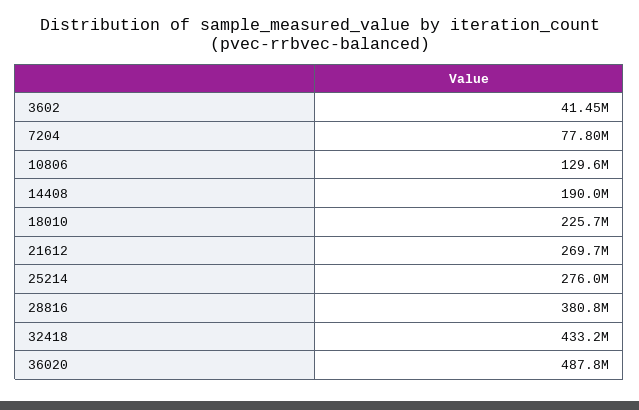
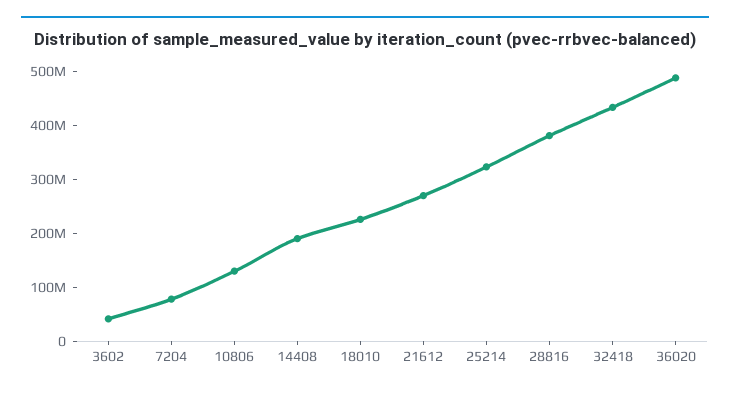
  {
    "3602": 41450000,
    "7204": 77800000,
    "10806": 129600000,
    "14408": 190000000,
    "18010": 225700000,
    "21612": 269700000,
-   "25214": 276000000,
+   "25214": 320000000,
    "28816": 380800000,
    "32418": 433200000,
    "36020": 487800000
  }

